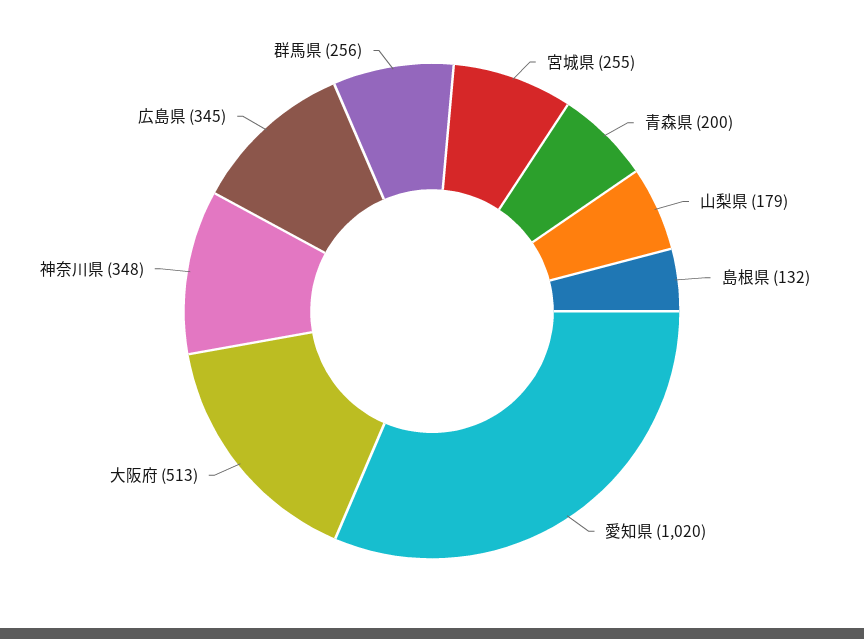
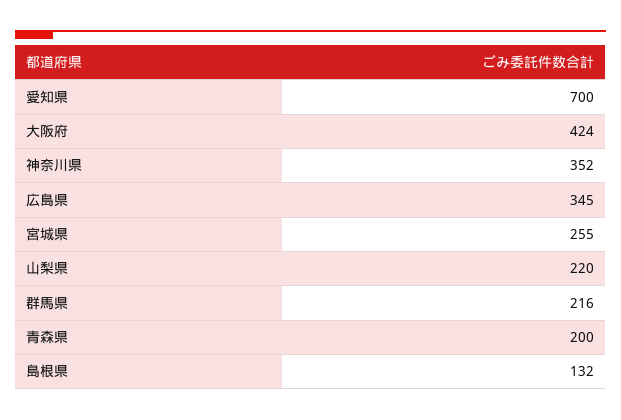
  {
    "宮城県": 255,
    "青森県": 200,
-   "山梨県": 179,
+   "山梨県": 220,
    "島根県": 132,
-   "愛知県": 1020,
+   "愛知県": 700,
-   "大阪府": 513,
+   "大阪府": 424,
-   "神奈川県": 348,
+   "神奈川県": 352,
    "広島県": 345,
-   "群馬県": 256
+   "群馬県": 216
  }

